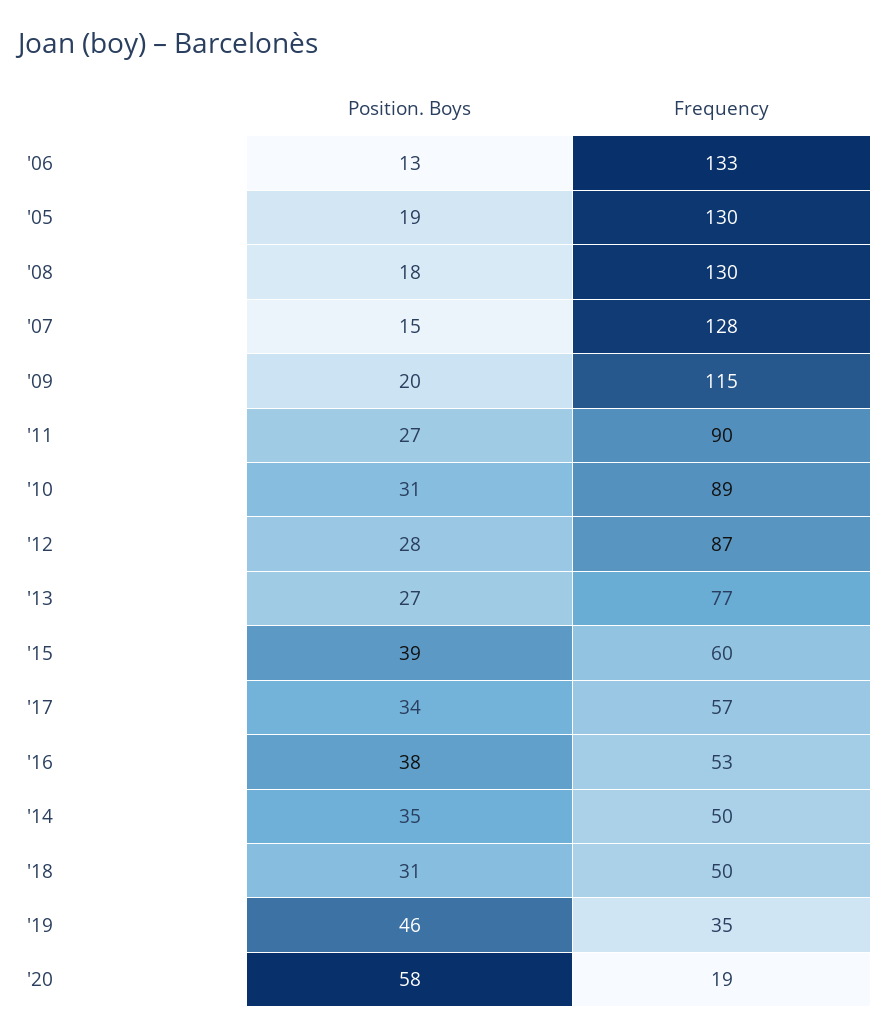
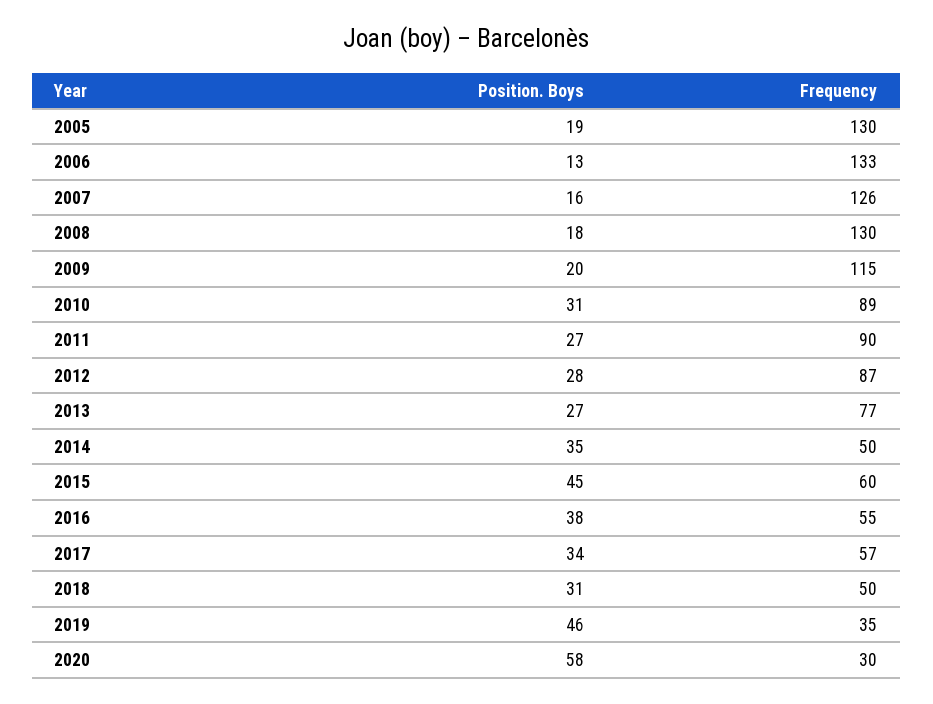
  {
    "Position. Boys": {
      "'06": 13,
      "'05": 19,
      "'08": 18,
-     "'07": 15,
+     "'07": 16,
      "'09": 20,
      "'11": 27,
      "'10": 31,
      "'12": 28,
      "'13": 27,
-     "'15": 39,
+     "'15": 45,
      "'17": 34,
      "'16": 38,
      "'14": 35,
      "'18": 31,
      "'19": 46,
      "'20": 58
    },
    "Frequency": {
      "'06": 133,
      "'05": 130,
      "'08": 130,
-     "'07": 128,
+     "'07": 126,
      "'09": 115,
      "'11": 90,
      "'10": 89,
      "'12": 87,
      "'13": 77,
      "'15": 60,
      "'17": 57,
-     "'16": 53,
+     "'16": 55,
      "'14": 50,
      "'18": 50,
      "'19": 35,
-     "'20": 19
+     "'20": 30
    }
  }

